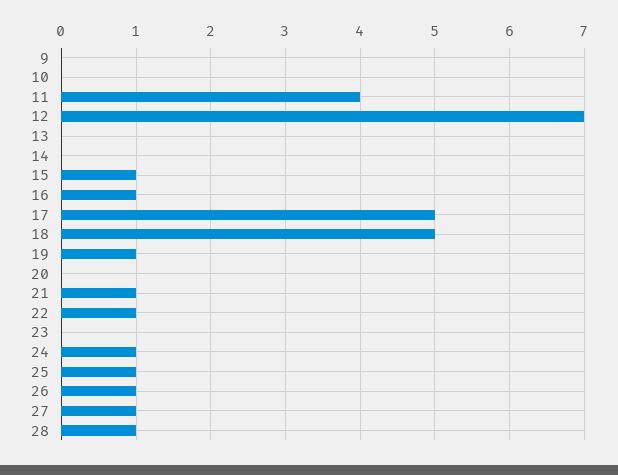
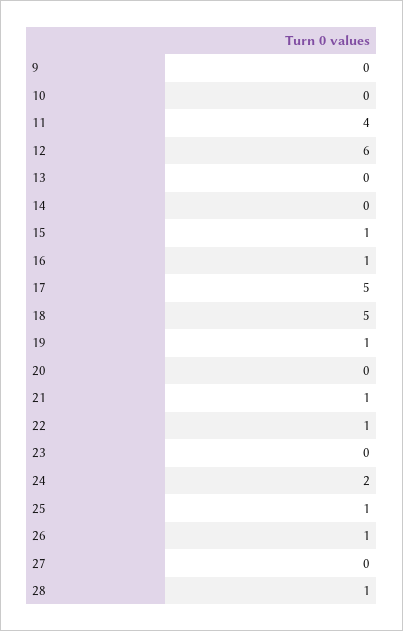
  {
    "9": 0,
    "10": 0,
    "11": 4,
-   "12": 7,
+   "12": 6,
    "13": 0,
    "14": 0,
    "15": 1,
    "16": 1,
    "17": 5,
    "18": 5,
    "19": 1,
    "20": 0,
    "21": 1,
    "22": 1,
    "23": 0,
-   "24": 1,
+   "24": 2,
    "25": 1,
    "26": 1,
-   "27": 1,
+   "27": 0,
    "28": 1
  }

